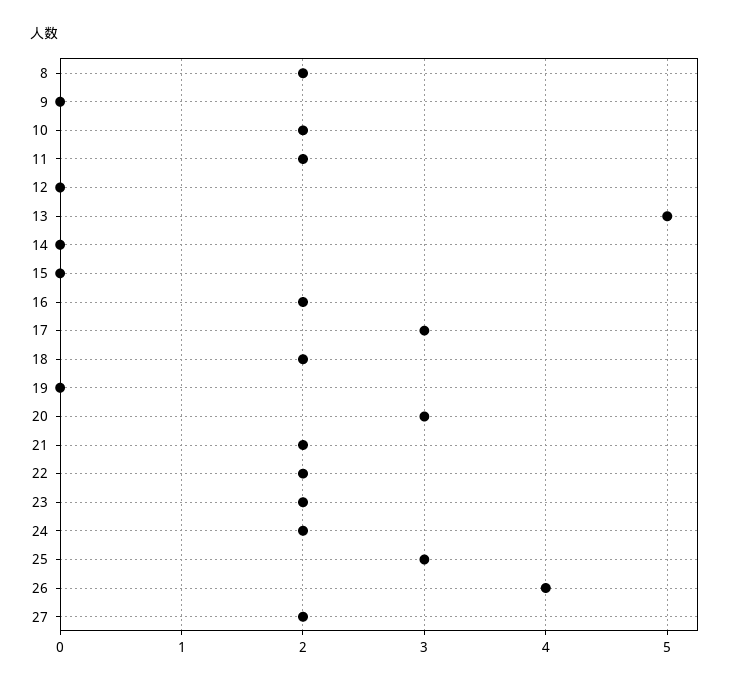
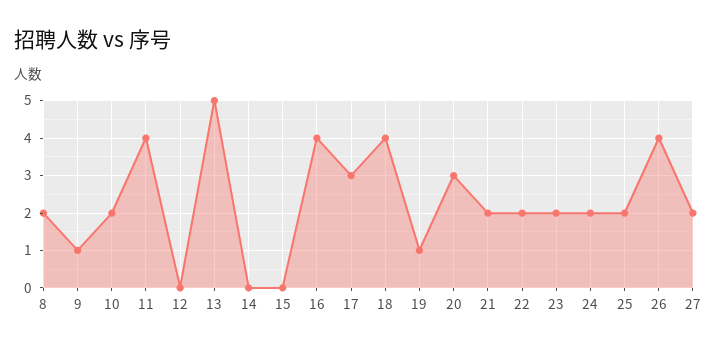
  {
    "8": 2,
-   "9": 0,
+   "9": 1,
    "10": 2,
-   "11": 2,
+   "11": 4,
    "12": 0,
    "13": 5,
    "14": 0,
    "15": 0,
-   "16": 2,
+   "16": 4,
    "17": 3,
-   "18": 2,
+   "18": 4,
-   "19": 0,
+   "19": 1,
    "20": 3,
    "21": 2,
    "22": 2,
    "23": 2,
    "24": 2,
-   "25": 3,
+   "25": 2,
    "26": 4,
    "27": 2
  }

